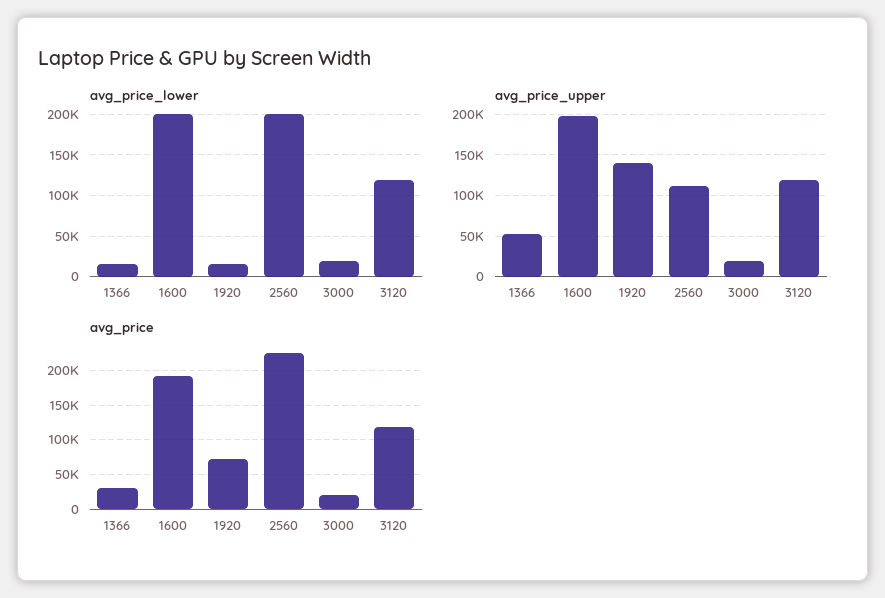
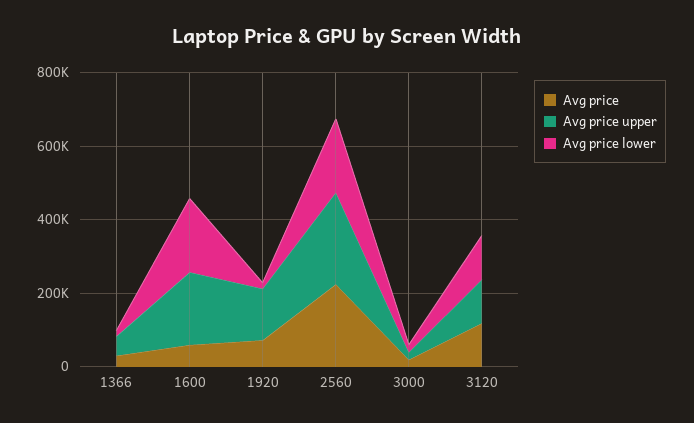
  {
    "avg_price_lower": {
      "1366": 20000,
      "1600": 200000,
      "1920": 20000,
      "2560": 200000,
      "3000": 20000,
      "3120": 120000
    },
    "avg_price_upper": {
      "1366": 50000,
      "1600": 200000,
      "1920": 140000,
-     "2560": 110000,
+     "2560": 250000,
      "3000": 20000,
      "3120": 120000
    },
    "avg_price": {
      "1366": 30000,
-     "1600": 190000,
+     "1600": 50000,
      "1920": 70000,
      "2560": 220000,
      "3000": 20000,
      "3120": 120000
    }
  }

